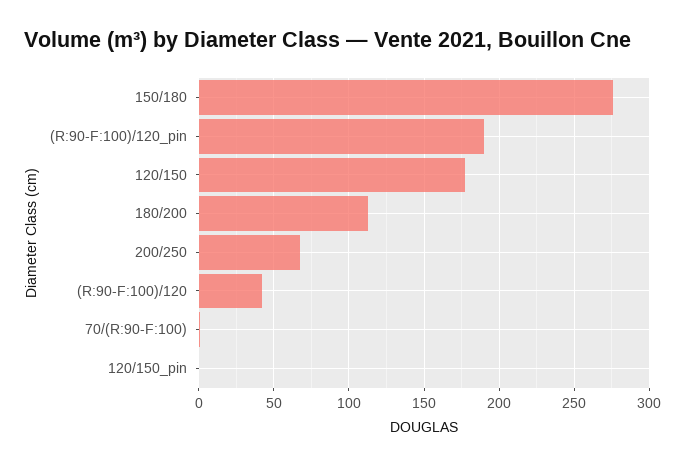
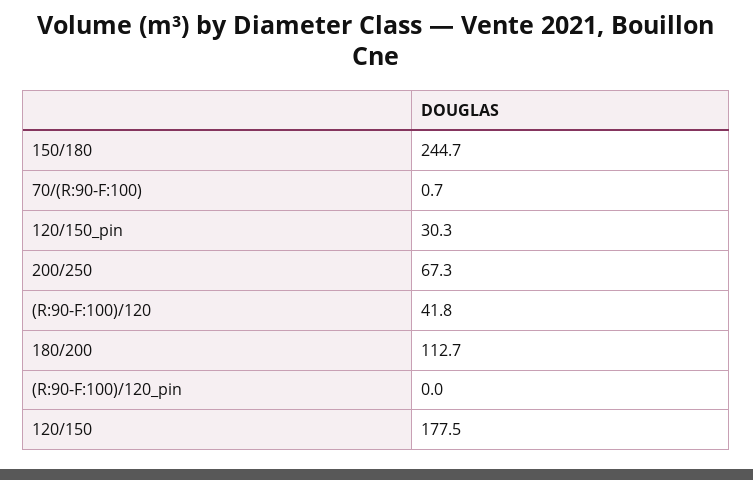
  {
-   "150/180": 275,
+   "150/180": 244.7,
-   "(R:90-F:100)/120_pin": 190,
+   "(R:90-F:100)/120_pin": 0,
    "120/150": 177.5,
    "180/200": 112.7,
    "200/250": 67.3,
    "(R:90-F:100)/120": 41.8,
    "70/(R:90-F:100)": 0.7,
-   "120/150_pin": 0
+   "120/150_pin": 30.3
  }

